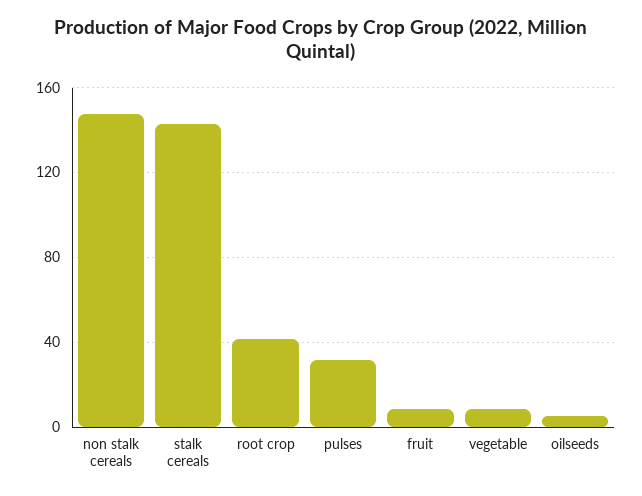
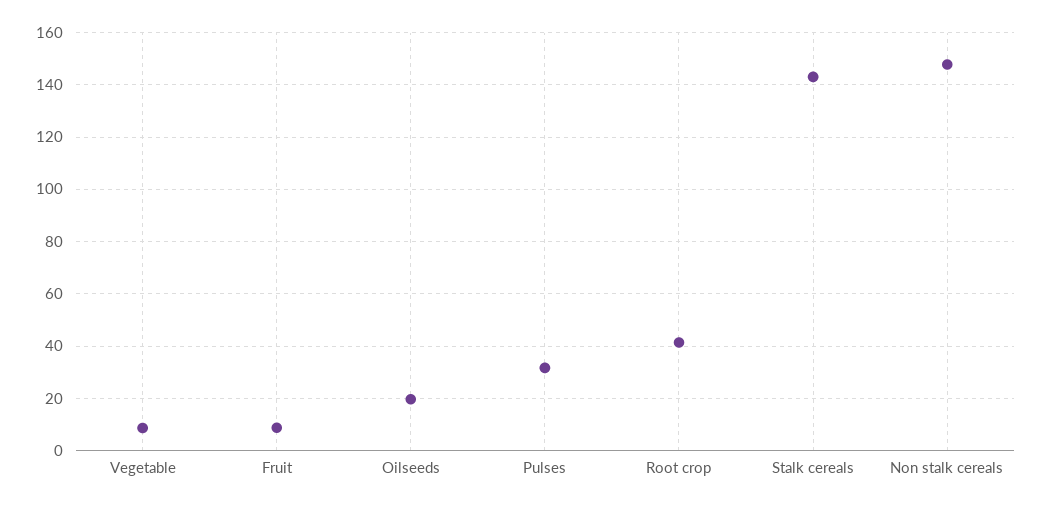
  {
    "non stalk cereals": 147.5,
    "stalk cereals": 142.5,
    "root crop": 42.5,
    "pulses": 32.5,
    "fruit": 10,
    "vegetable": 7.5,
-   "oilseeds": 5
+   "oilseeds": 20
  }

